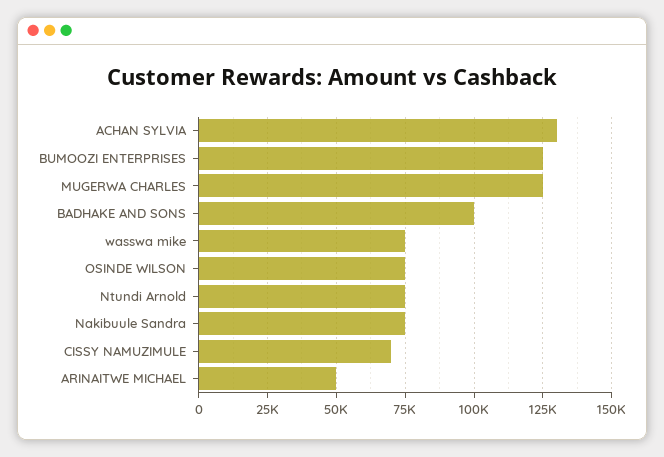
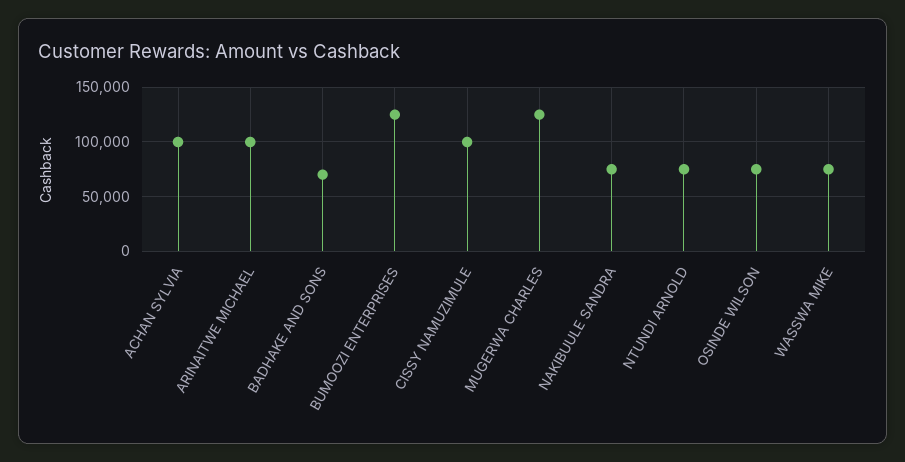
  {
-   "ACHAN SYLVIA": 130000,
+   "ACHAN SYLVIA": 100000,
    "BUMOOZI ENTERPRISES": 125000,
    "MUGERWA CHARLES": 125000,
-   "BADHAKE AND SONS": 100000,
+   "BADHAKE AND SONS": 70000,
    "wasswa mike": 75000,
    "OSINDE WILSON": 75000,
    "Ntundi Arnold": 75000,
    "Nakibuule Sandra": 75000,
-   "CISSY NAMUZIMULE": 70000,
+   "CISSY NAMUZIMULE": 100000,
-   "ARINAITWE MICHAEL": 50000
+   "ARINAITWE MICHAEL": 100000
  }

